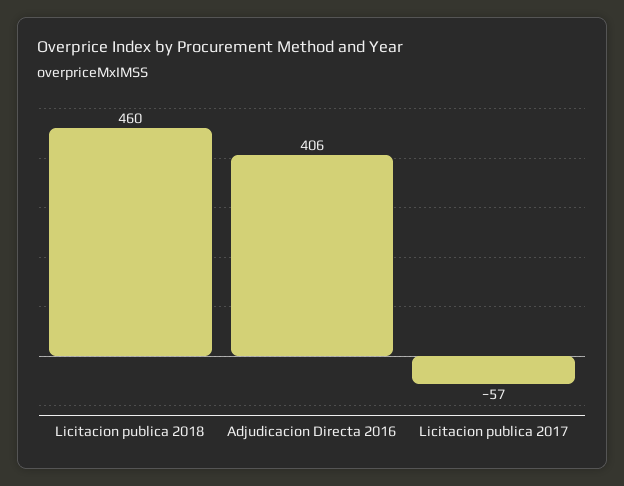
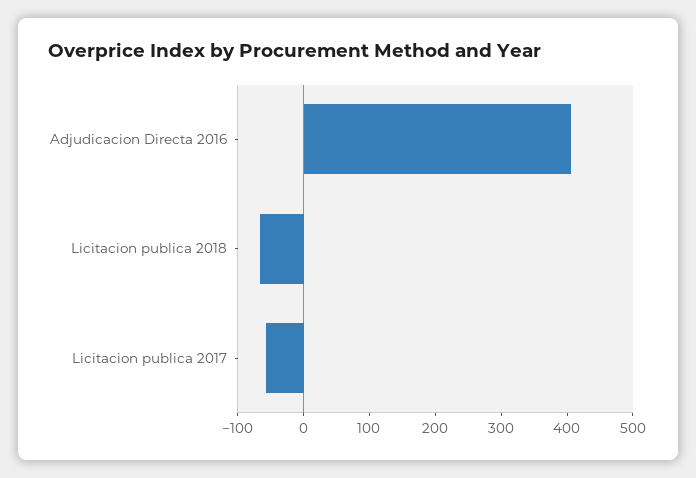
  {
-   "Licitacion publica 2018": 460,
+   "Licitacion publica 2018": -60,
    "Adjudicacion Directa 2016": 406,
    "Licitacion publica 2017": -57
  }

